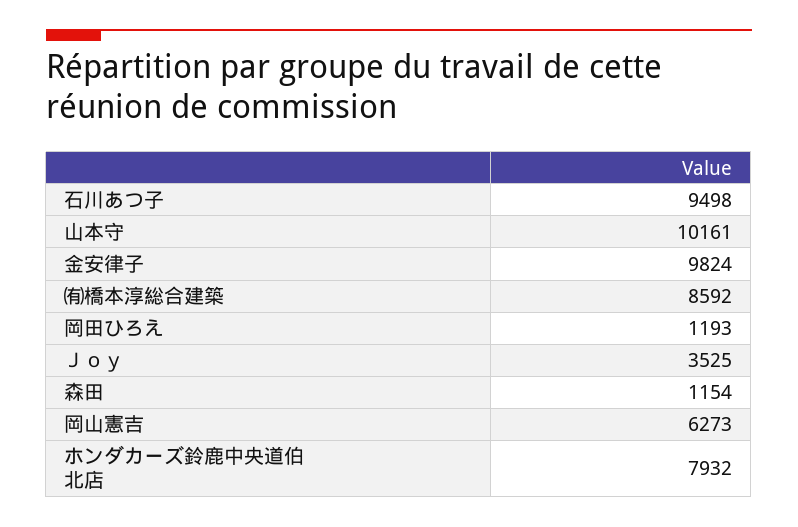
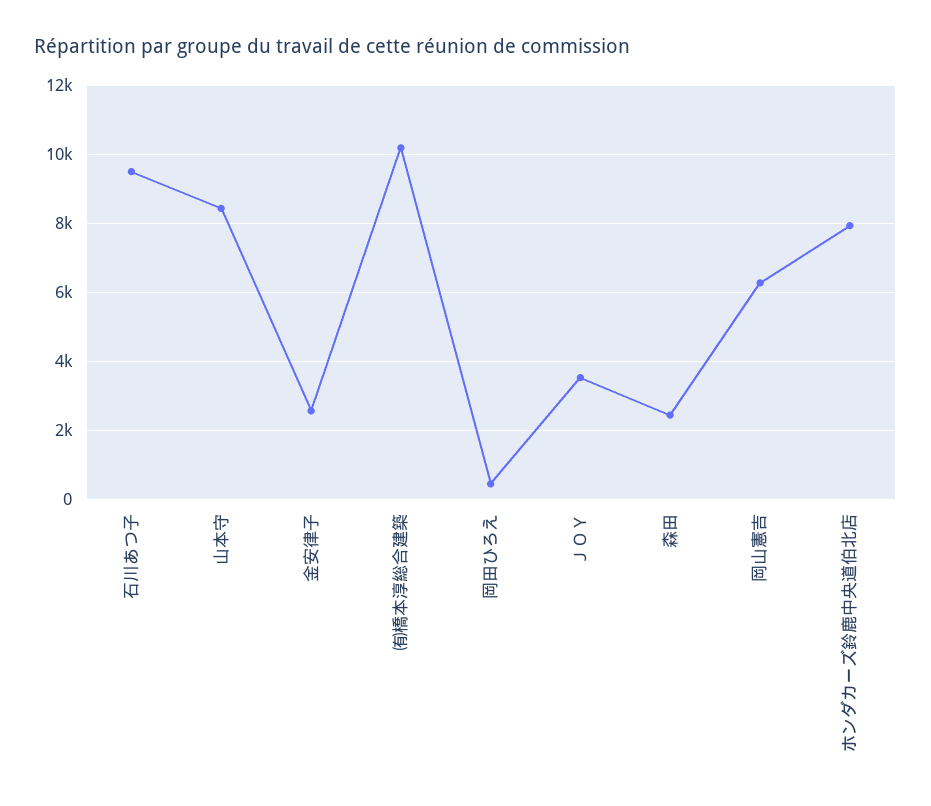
  {
    "石川あつ子": 9498,
-   "山本守": 10161,
+   "山本守": 8400,
-   "金安律子": 9824,
+   "金安律子": 2600,
-   "㈲橋本淳総合建築": 8592,
+   "㈲橋本淳総合建築": 10200,
-   "岡田ひろえ": 1193,
+   "岡田ひろえ": 400,
    "Ｊｏｙ": 3525,
-   "森田": 1154,
+   "森田": 2400,
    "岡山憲吉": 6273,
    "ホンダカーズ鈴鹿中央道伯北店": 7932
  }

